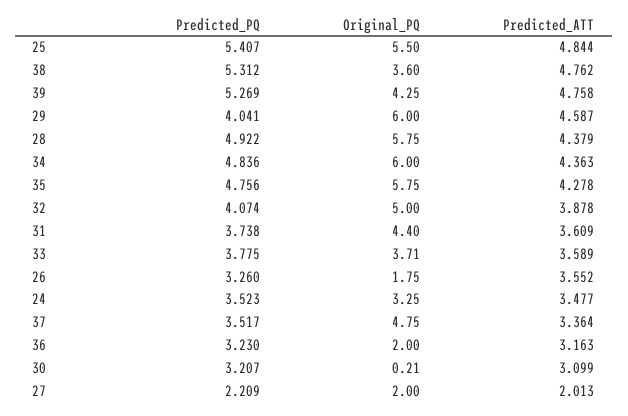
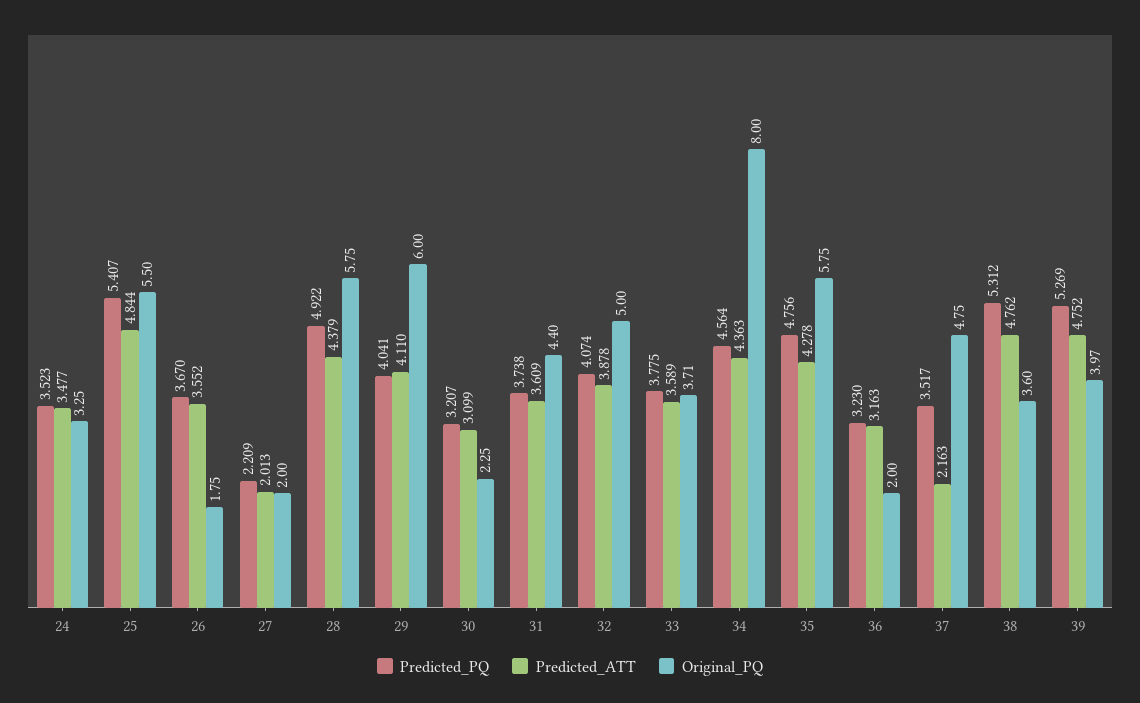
  {
    "Predicted_PQ": {
      "25": 5.407,
      "38": 5.312,
      "39": 5.269,
      "29": 4.041,
      "28": 4.922,
-     "34": 4.836,
+     "34": 4.564,
      "35": 4.756,
      "32": 4.074,
      "31": 3.738,
      "33": 3.775,
-     "26": 3.26,
+     "26": 3.67,
      "24": 3.523,
      "37": 3.517,
      "36": 3.23,
      "30": 3.207,
      "27": 2.209
    },
    "Original_PQ": {
      "25": 5.5,
      "38": 3.6,
-     "39": 4.25,
+     "39": 3.97,
      "29": 6,
      "28": 5.75,
-     "34": 6,
+     "34": 8,
      "35": 5.75,
      "32": 5,
      "31": 4.4,
      "33": 3.71,
      "26": 1.75,
      "24": 3.25,
      "37": 4.75,
      "36": 2,
-     "30": 0.21,
+     "30": 2.25,
      "27": 2
    },
    "Predicted_ATT": {
      "25": 4.844,
      "38": 4.762,
-     "39": 4.758,
+     "39": 4.752,
-     "29": 4.587,
+     "29": 4.11,
      "28": 4.379,
      "34": 4.363,
      "35": 4.278,
      "32": 3.878,
      "31": 3.609,
      "33": 3.589,
      "26": 3.552,
      "24": 3.477,
-     "37": 3.364,
+     "37": 2.163,
      "36": 3.163,
      "30": 3.099,
      "27": 2.013
    }
  }

